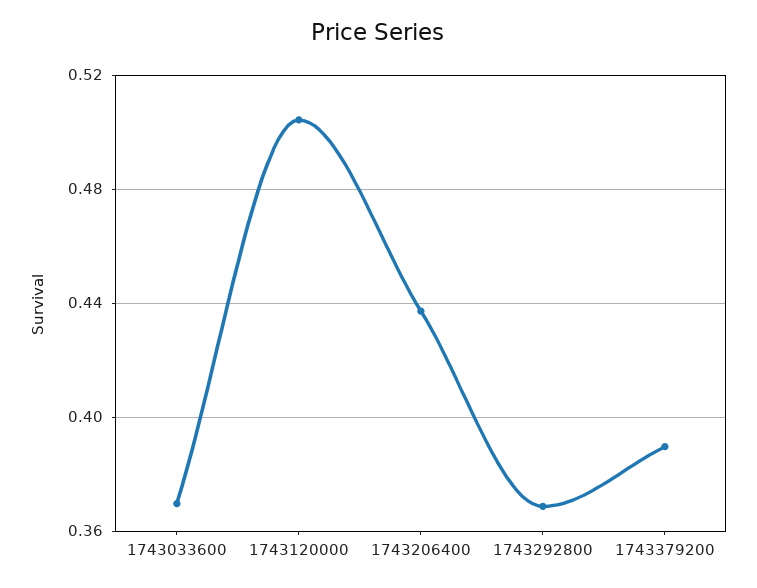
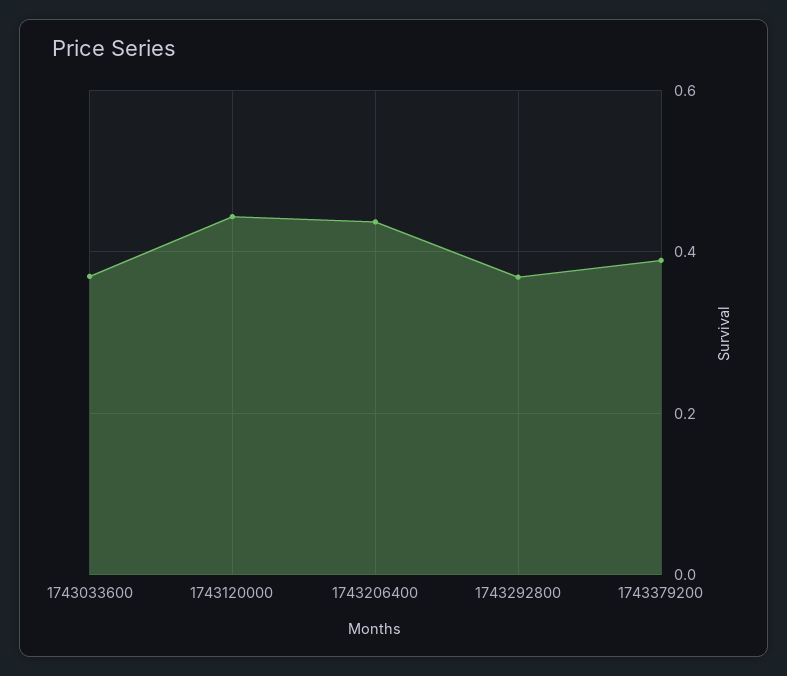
  {
    "1743033600": 0.37,
-   "1743120000": 0.505,
+   "1743120000": 0.44,
    "1743206400": 0.435,
    "1743292800": 0.37,
    "1743379200": 0.39
  }

